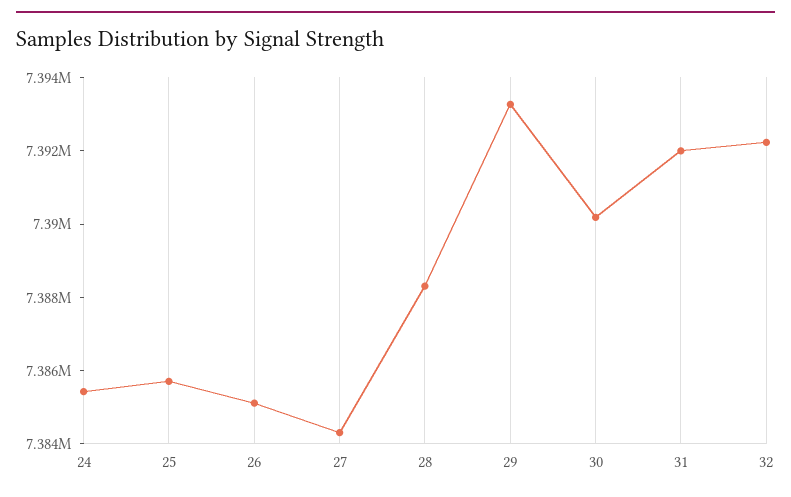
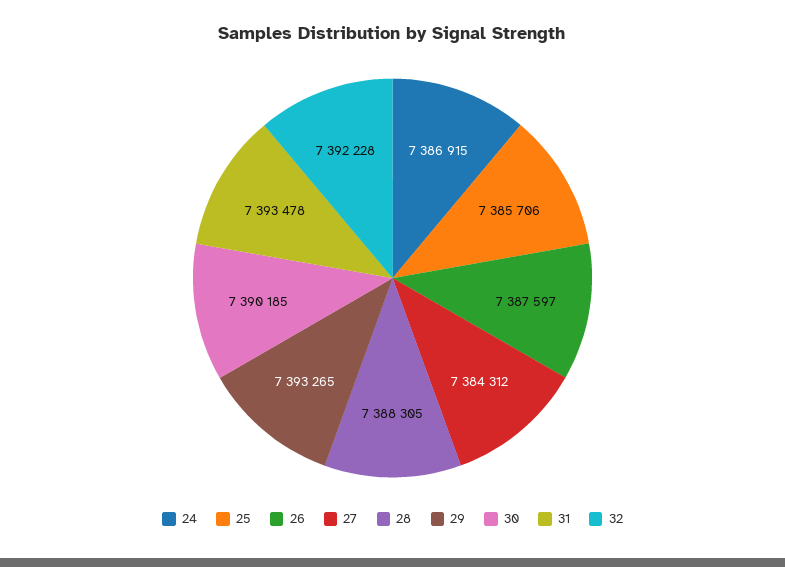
  {
-   "24": 7385500,
+   "24": 7386915,
    "25": 7385706,
-   "26": 7385000,
+   "26": 7387597,
    "27": 7384312,
    "28": 7388305,
    "29": 7393265,
    "30": 7390185,
-   "31": 7392000,
+   "31": 7393478,
    "32": 7392228
  }

